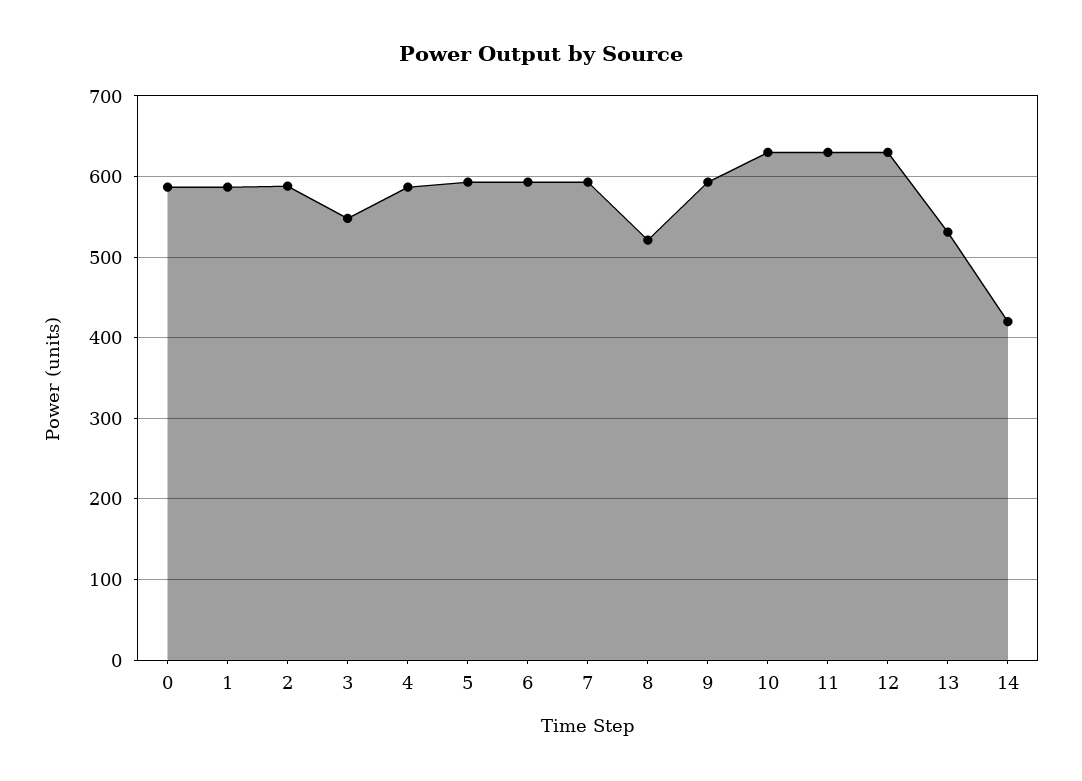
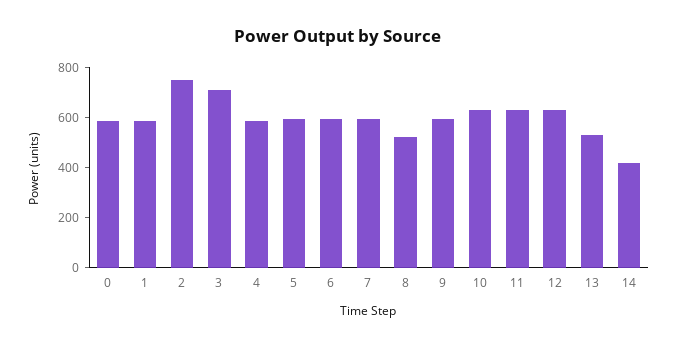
  {
    "0": 590,
    "1": 590,
-   "2": 590,
+   "2": 750,
-   "3": 550,
+   "3": 700,
    "4": 590,
    "5": 590,
    "6": 590,
    "7": 590,
    "8": 520,
    "9": 590,
    "10": 630,
    "11": 630,
    "12": 630,
    "13": 530,
    "14": 420
  }

